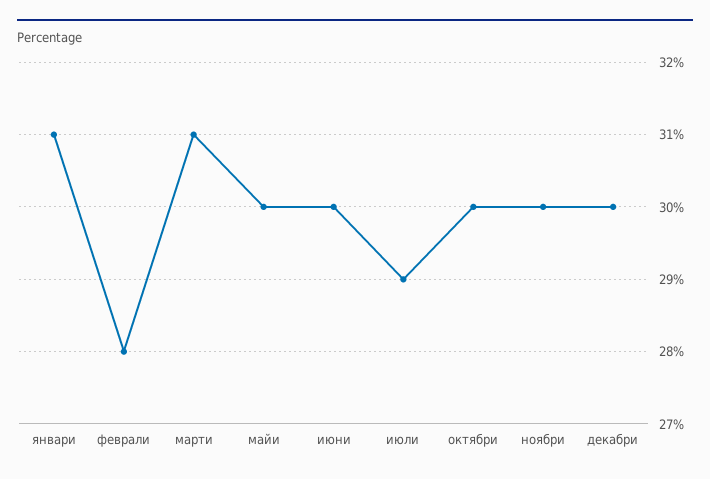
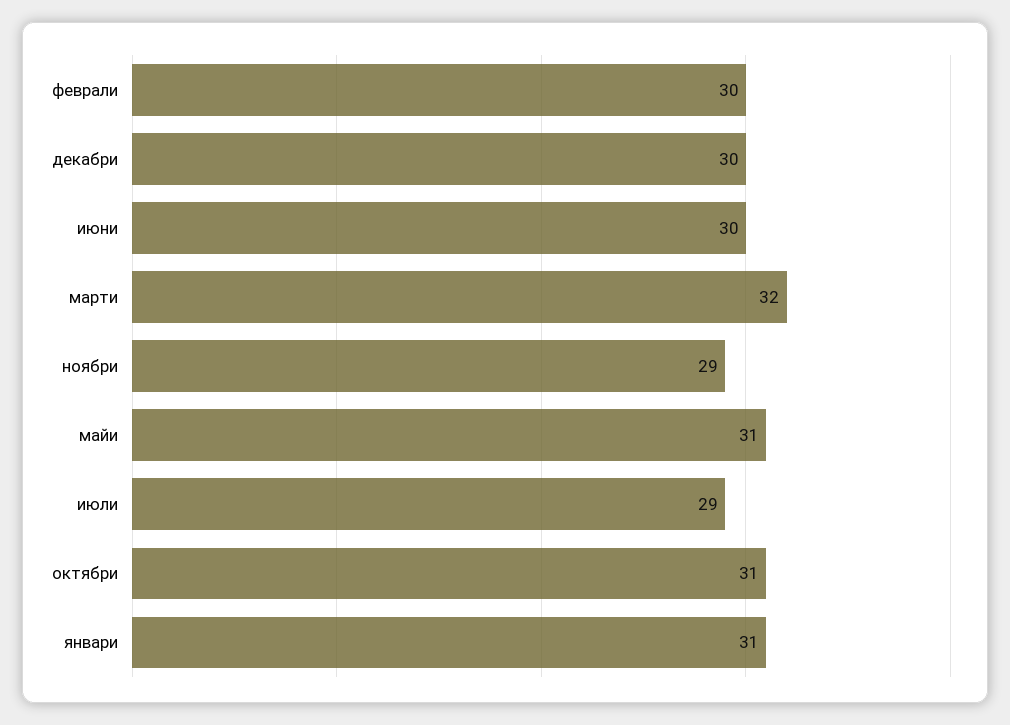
  {
    "январи": 31,
-   "феврали": 28,
+   "феврали": 30,
-   "марти": 31,
+   "марти": 32,
-   "майи": 30,
+   "майи": 31,
    "июни": 30,
    "июли": 29,
-   "октябри": 30,
+   "октябри": 31,
-   "ноябри": 30,
+   "ноябри": 29,
    "декабри": 30
  }

